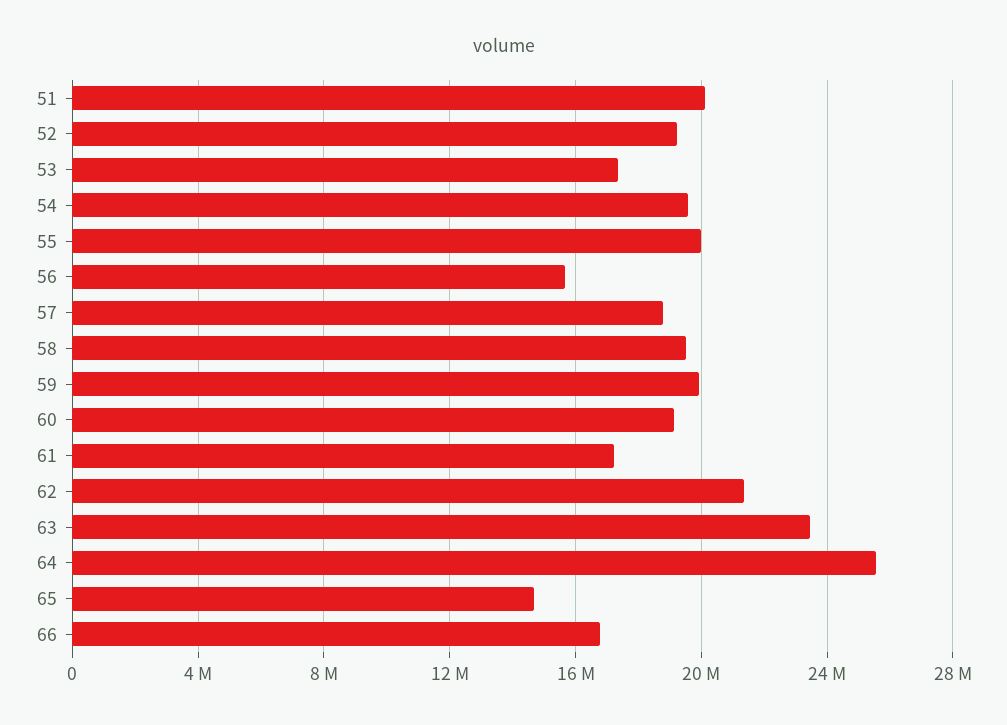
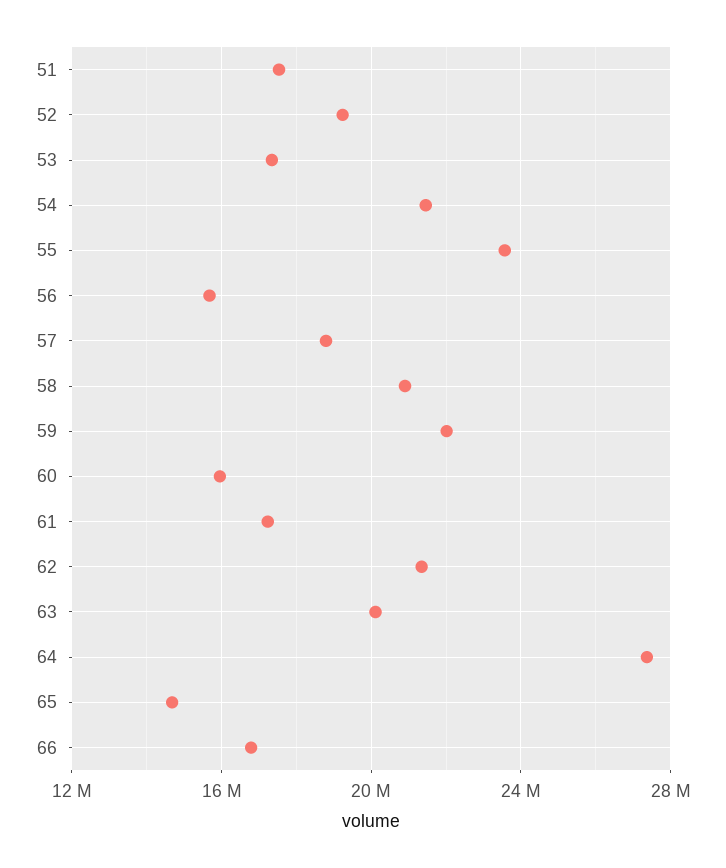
  {
-   "51": 20000000,
+   "51": 17500000,
    "52": 19000000,
    "53": 17500000,
-   "54": 19500000,
+   "54": 21500000,
-   "55": 20000000,
+   "55": 23500000,
    "56": 15500000,
    "57": 19000000,
-   "58": 19500000,
+   "58": 21000000,
-   "59": 20000000,
+   "59": 22000000,
-   "60": 19000000,
+   "60": 16000000,
    "61": 17000000,
    "62": 21500000,
-   "63": 23500000,
+   "63": 20000000,
-   "64": 25500000,
+   "64": 27500000,
    "65": 14500000,
    "66": 17000000
  }

